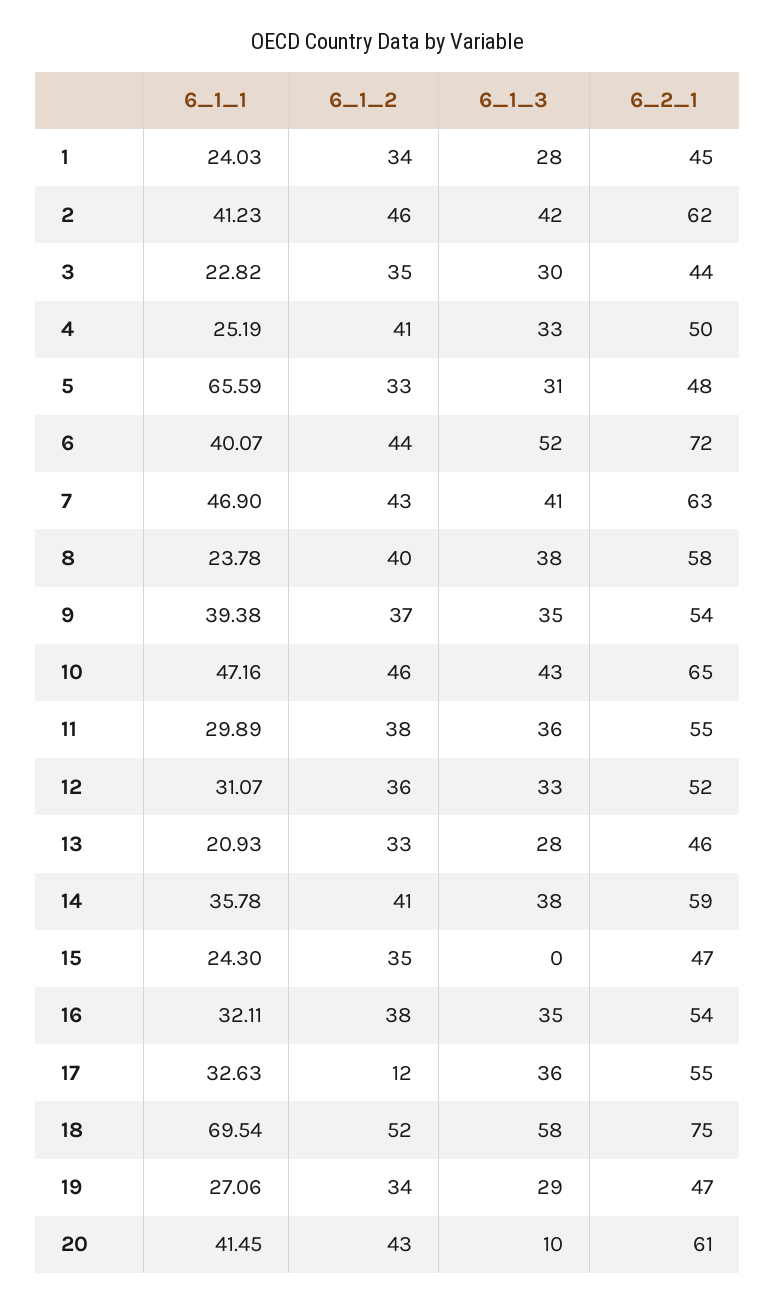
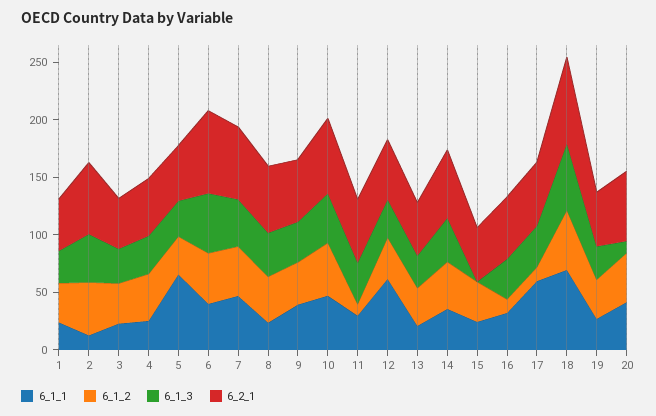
  {
    "6_1_1": {
      "1": 24.03,
-     "2": 41.23,
+     "2": 10,
      "3": 22.82,
      "4": 25.19,
      "5": 65.59,
      "6": 40.07,
      "7": 46.9,
      "8": 23.78,
      "9": 39.38,
      "10": 47.16,
      "11": 29.89,
-     "12": 31.07,
+     "12": 60,
      "13": 20.93,
      "14": 35.78,
      "15": 24.3,
      "16": 32.11,
-     "17": 32.63,
+     "17": 60,
      "18": 69.54,
      "19": 27.06,
      "20": 41.45
    },
    "6_1_2": {
      "1": 34,
      "2": 46,
      "3": 35,
      "4": 41,
      "5": 33,
      "6": 44,
      "7": 43,
      "8": 40,
      "9": 37,
      "10": 46,
-     "11": 38,
+     "11": 10,
      "12": 36,
      "13": 33,
      "14": 41,
      "15": 35,
-     "16": 38,
+     "16": 10,
      "17": 12,
      "18": 52,
      "19": 34,
      "20": 43
    },
    "6_1_3": {
      "1": 28,
      "2": 42,
      "3": 30,
      "4": 33,
      "5": 31,
      "6": 52,
      "7": 41,
      "8": 38,
      "9": 35,
      "10": 43,
      "11": 36,
      "12": 33,
      "13": 28,
      "14": 38,
      "15": 0,
      "16": 35,
      "17": 36,
      "18": 58,
      "19": 29,
      "20": 10
    },
    "6_2_1": {
      "1": 45,
      "2": 62,
      "3": 44,
      "4": 50,
      "5": 48,
      "6": 72,
      "7": 63,
      "8": 58,
      "9": 54,
      "10": 65,
      "11": 55,
      "12": 52,
      "13": 46,
      "14": 59,
      "15": 47,
      "16": 54,
      "17": 55,
      "18": 75,
      "19": 47,
      "20": 61
    }
  }

